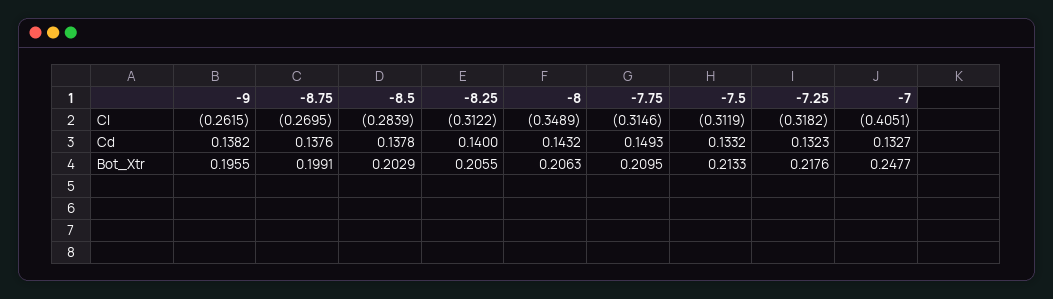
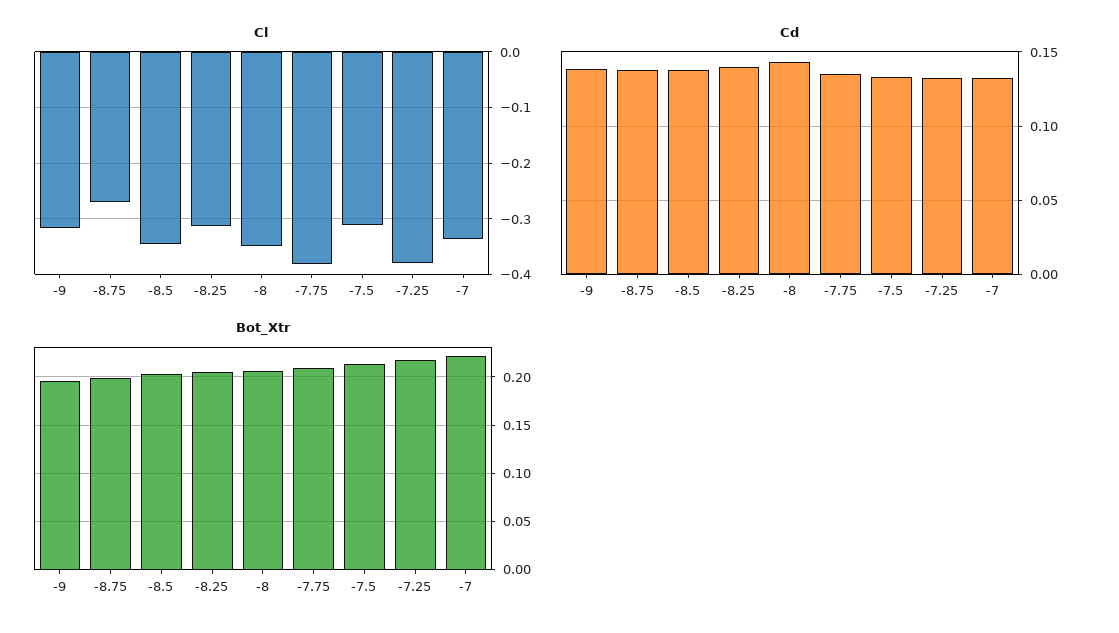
  {
    "Cl": {
-     "-9": -0.2615,
+     "-9": -0.32,
      "-8.75": -0.2695,
-     "-8.5": -0.2839,
+     "-8.5": -0.34,
      "-8.25": -0.3122,
      "-8": -0.3489,
-     "-7.75": -0.3146,
+     "-7.75": -0.38,
      "-7.5": -0.3119,
-     "-7.25": -0.3182,
+     "-7.25": -0.38,
-     "-7": -0.4051
+     "-7": -0.34
    },
    "Cd": {
      "-9": 0.1382,
      "-8.75": 0.1376,
      "-8.5": 0.1378,
      "-8.25": 0.14,
      "-8": 0.1432,
-     "-7.75": 0.1493,
+     "-7.75": 0.135,
      "-7.5": 0.1332,
      "-7.25": 0.1323,
      "-7": 0.1327
    },
    "Bot_Xtr": {
      "-9": 0.1955,
      "-8.75": 0.1991,
      "-8.5": 0.2029,
      "-8.25": 0.2055,
      "-8": 0.2063,
      "-7.75": 0.2095,
      "-7.5": 0.2133,
      "-7.25": 0.2176,
-     "-7": 0.2477
+     "-7": 0.22
    }
  }

